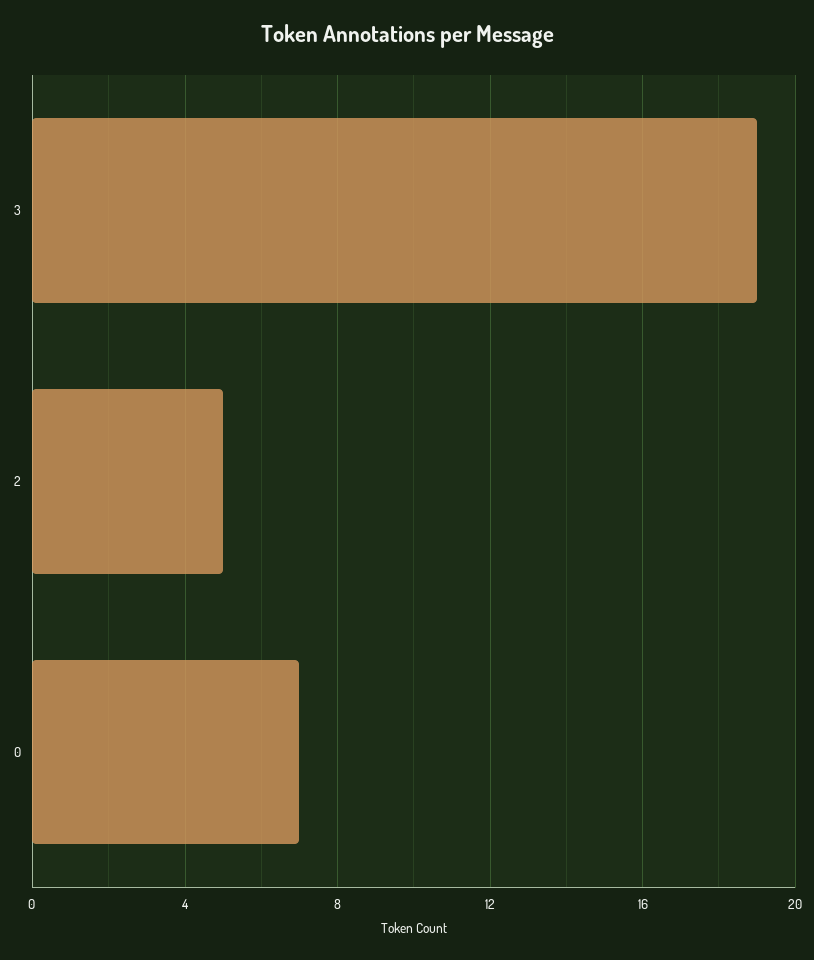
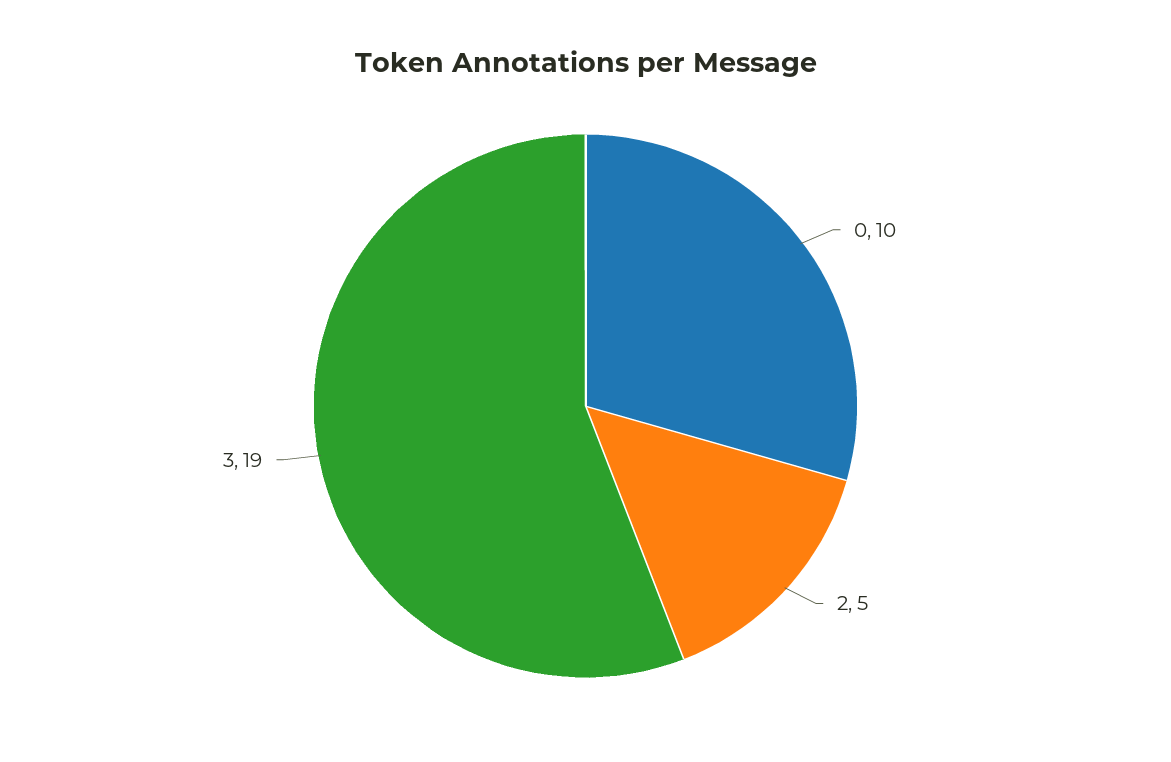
  {
    "3": 19,
    "2": 5,
-   "0": 7
+   "0": 10
  }

